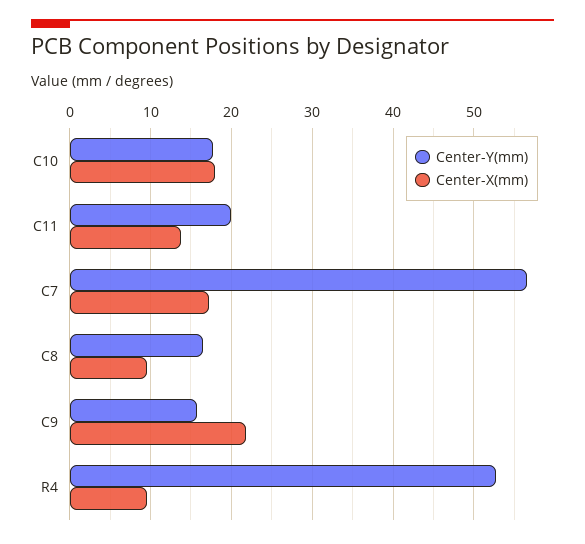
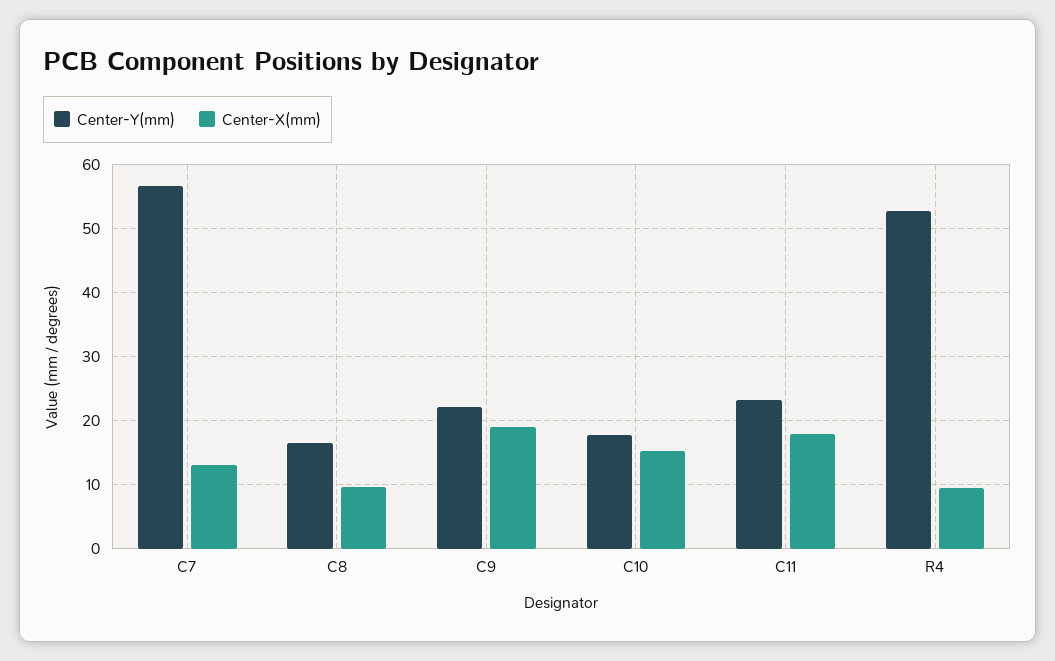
  {
    "Center-Y(mm)": {
      "C10": 18,
-     "C11": 20,
+     "C11": 23,
      "C7": 57,
      "C8": 16,
-     "C9": 16,
+     "C9": 22,
      "R4": 53
    },
    "Center-X(mm)": {
-     "C10": 18,
+     "C10": 15,
-     "C11": 14,
+     "C11": 18,
-     "C7": 17,
+     "C7": 13,
      "C8": 10,
-     "C9": 22,
+     "C9": 19,
      "R4": 10
    }
  }

